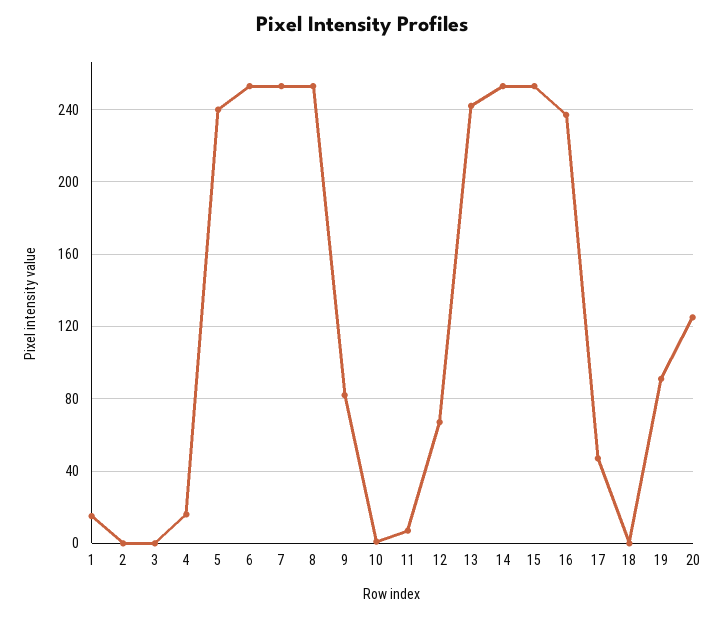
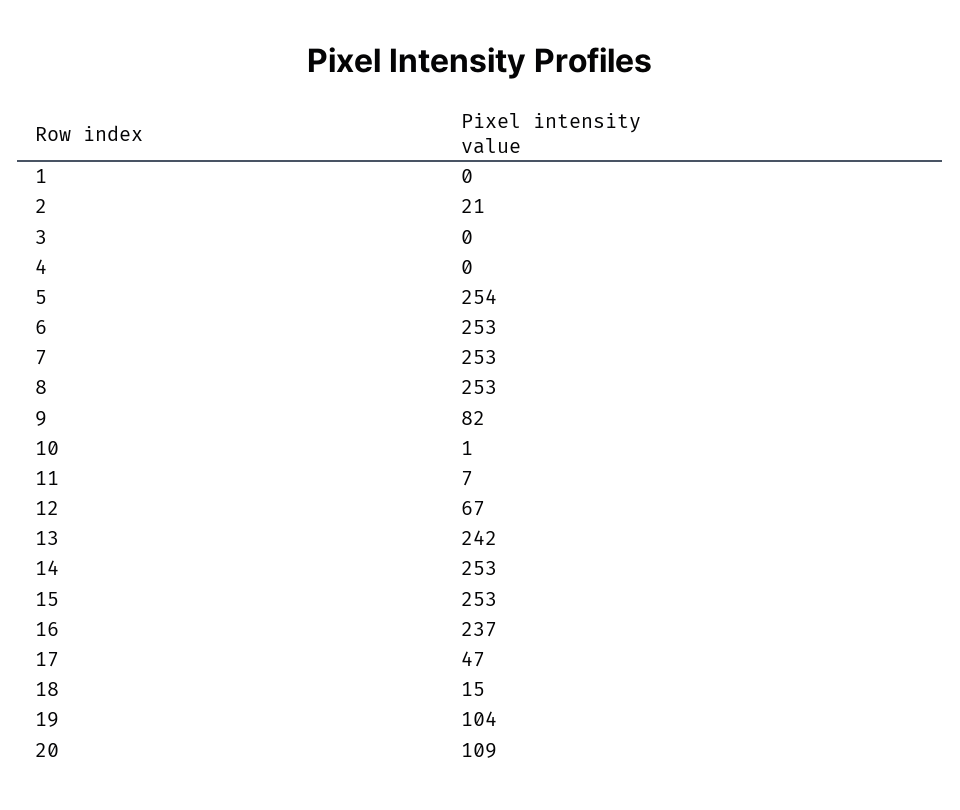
  {
-   "1": 15,
+   "1": 0,
-   "2": 0,
+   "2": 21,
    "3": 0,
-   "4": 15,
+   "4": 0,
-   "5": 240,
+   "5": 254,
    "6": 253,
    "7": 253,
    "8": 253,
    "9": 82,
    "10": 1,
    "11": 7,
    "12": 67,
    "13": 242,
    "14": 253,
    "15": 253,
    "16": 237,
    "17": 47,
-   "18": 0,
+   "18": 15,
-   "19": 90,
+   "19": 104,
-   "20": 125
+   "20": 109
  }

